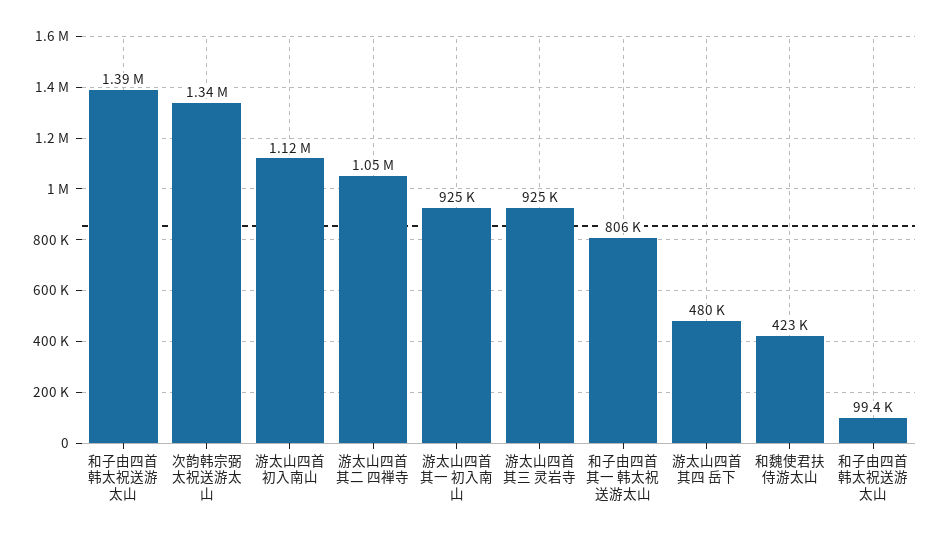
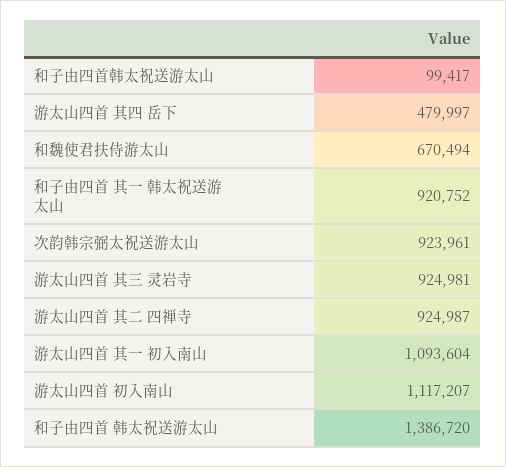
  {
    "和子由四首 韩太祝送游太山": 1386720,
-   "次韵韩宗弼太祝送游太山": 1340000,
+   "次韵韩宗弼太祝送游太山": 923961,
    "游太山四首 初入南山": 1117207,
-   "游太山四首 其二 四禅寺": 1050000,
+   "游太山四首 其二 四禅寺": 924987,
-   "游太山四首 其一 初入南山": 925000,
+   "游太山四首 其一 初入南山": 1093604,
    "游太山四首 其三 灵岩寺": 924981,
-   "和子由四首 其一 韩太祝送游太山": 806000,
+   "和子由四首 其一 韩太祝送游太山": 920752,
    "游太山四首 其四 岳下": 479997,
-   "和魏使君扶侍游太山": 423000,
+   "和魏使君扶侍游太山": 670494,
    "和子由四首韩太祝送游太山": 99417
  }

